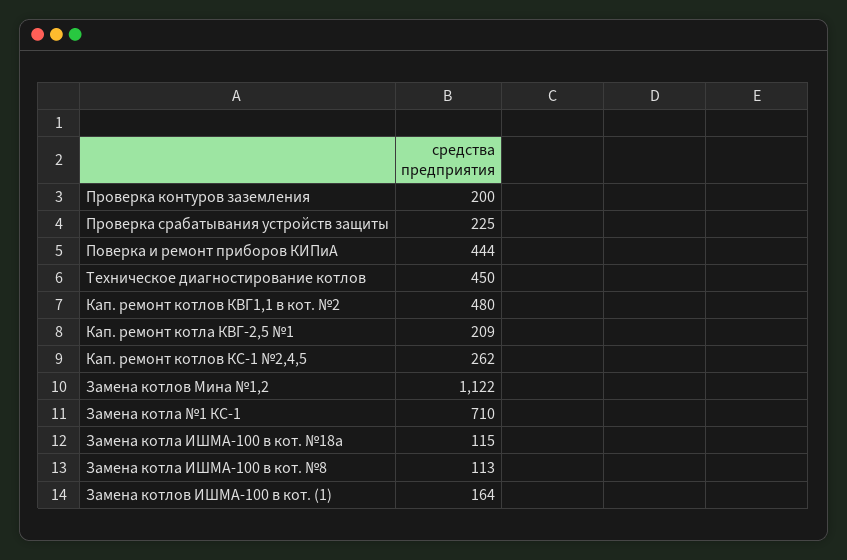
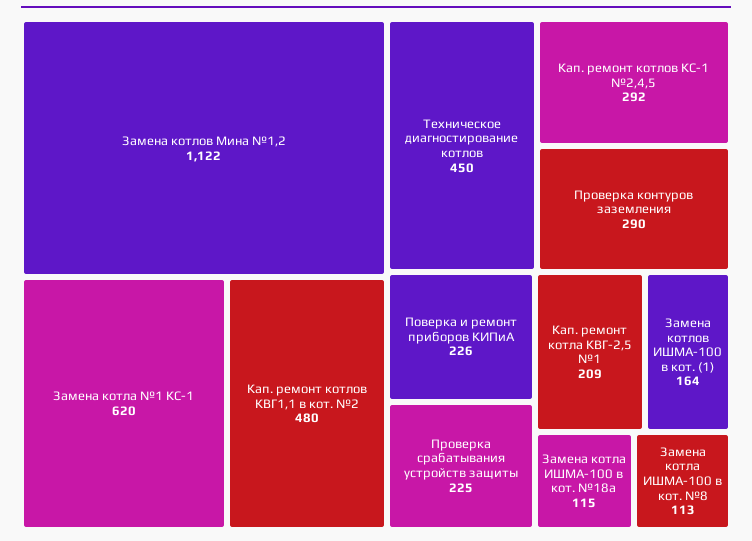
  {
-   "Проверка контуров заземления": 200,
+   "Проверка контуров заземления": 290,
    "Проверка срабатывания устройств защиты": 225,
-   "Поверка и ремонт приборов КИПиА": 444,
+   "Поверка и ремонт приборов КИПиА": 226,
    "Техническое диагностирование котлов": 450,
    "Кап. ремонт котлов КВГ1,1 в кот. №2": 480,
    "Кап. ремонт котла КВГ-2,5 №1": 209,
-   "Кап. ремонт котлов КС-1 №2,4,5": 262,
+   "Кап. ремонт котлов КС-1 №2,4,5": 292,
    "Замена котлов Мина №1,2": 1122,
-   "Замена котла №1 КС-1": 710,
+   "Замена котла №1 КС-1": 620,
    "Замена котла ИШМА-100 в кот. №18а": 115,
    "Замена котла ИШМА-100 в кот. №8": 113,
    "Замена котлов ИШМА-100 в кот. (1)": 164
  }

